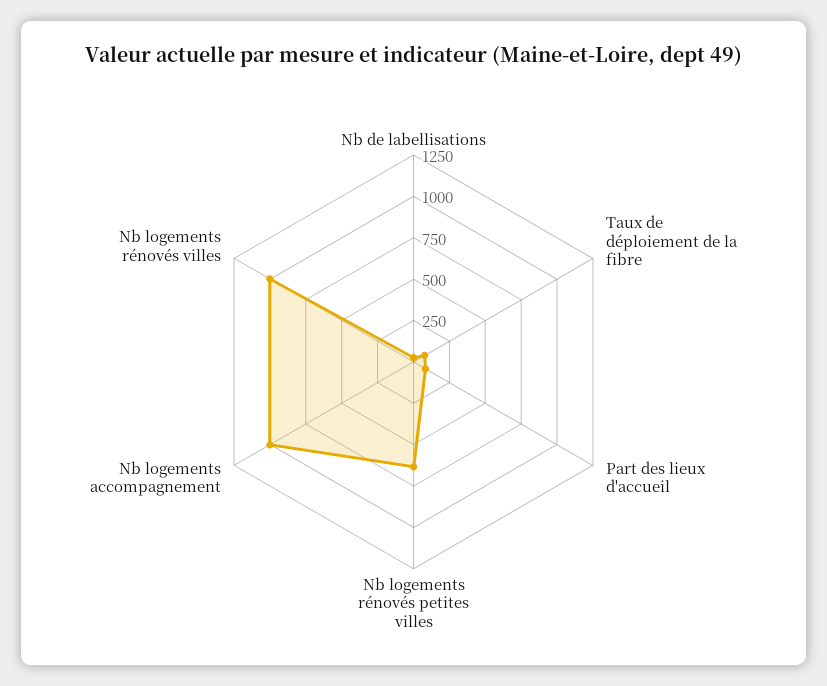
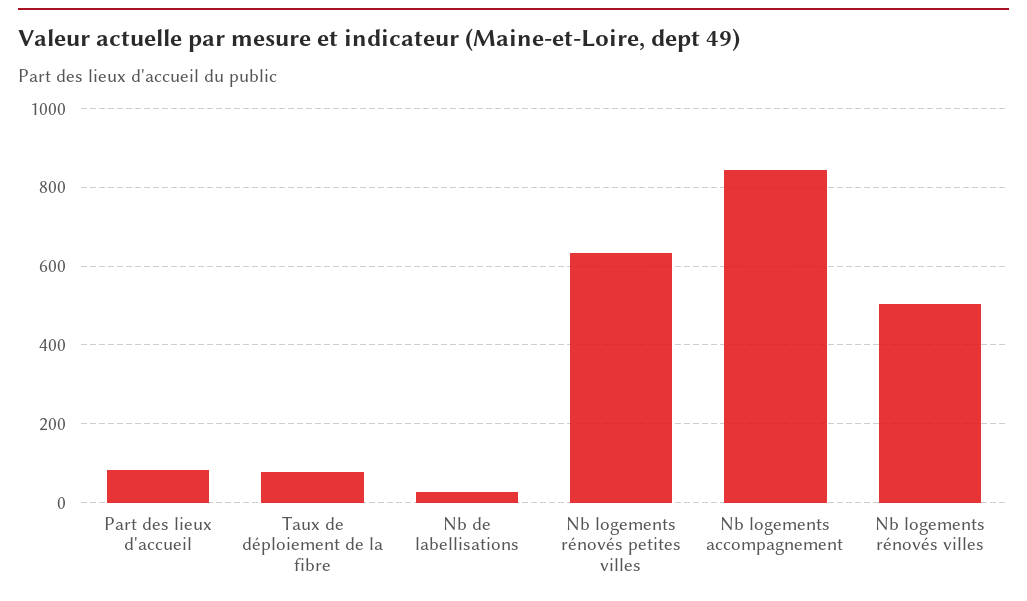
  {
    "Nb de labellisations": 20,
    "Taux de déploiement de la fibre": 80,
    "Part des lieux d'accueil": 80,
    "Nb logements rénovés petites villes": 640,
-   "Nb logements accompagnement": 1000,
+   "Nb logements accompagnement": 840,
-   "Nb logements rénovés villes": 1000
+   "Nb logements rénovés villes": 500
  }

